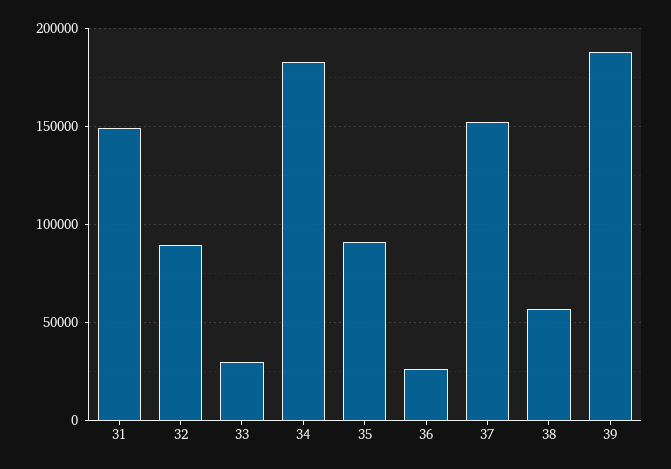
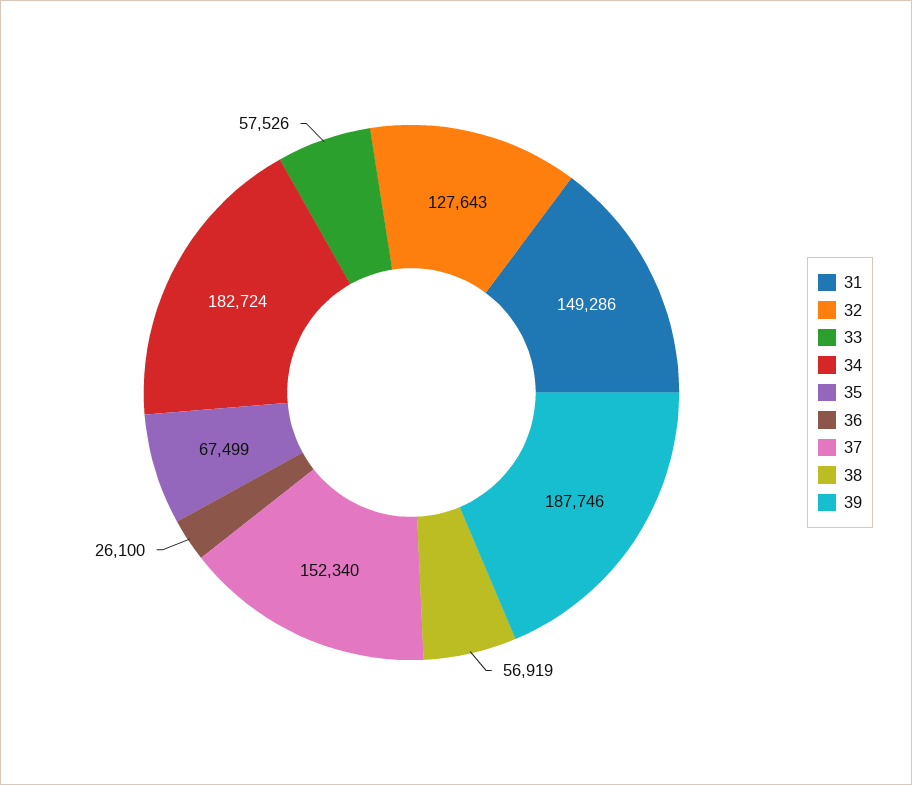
  {
    "31": 149286,
-   "32": 90000,
+   "32": 127643,
-   "33": 30000,
+   "33": 57526,
    "34": 182724,
-   "35": 90000,
+   "35": 67499,
    "36": 26100,
    "37": 152340,
    "38": 56919,
    "39": 187746
  }

